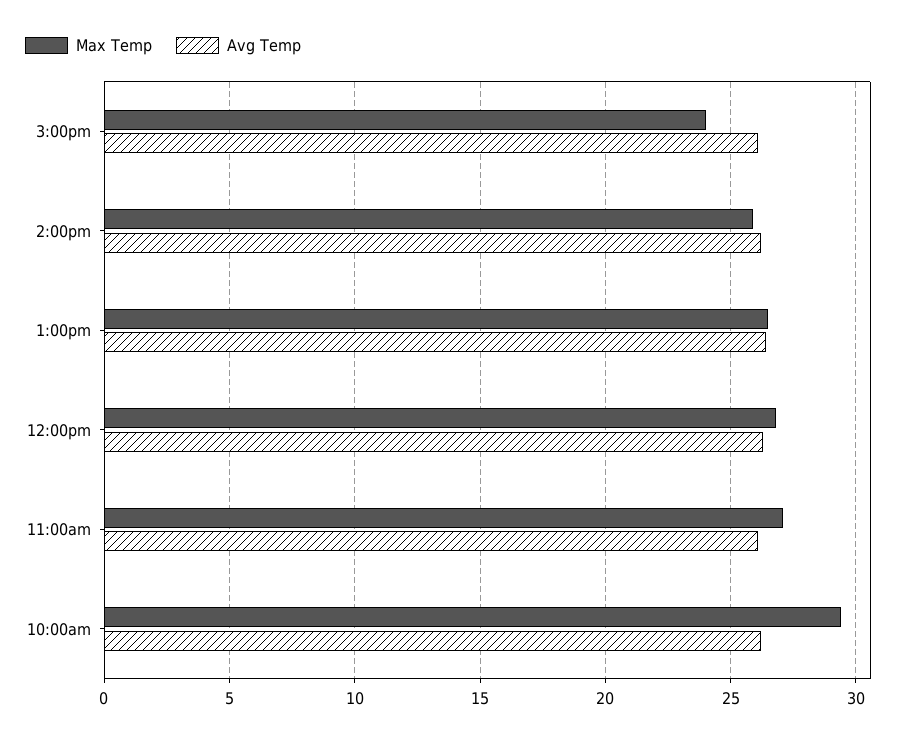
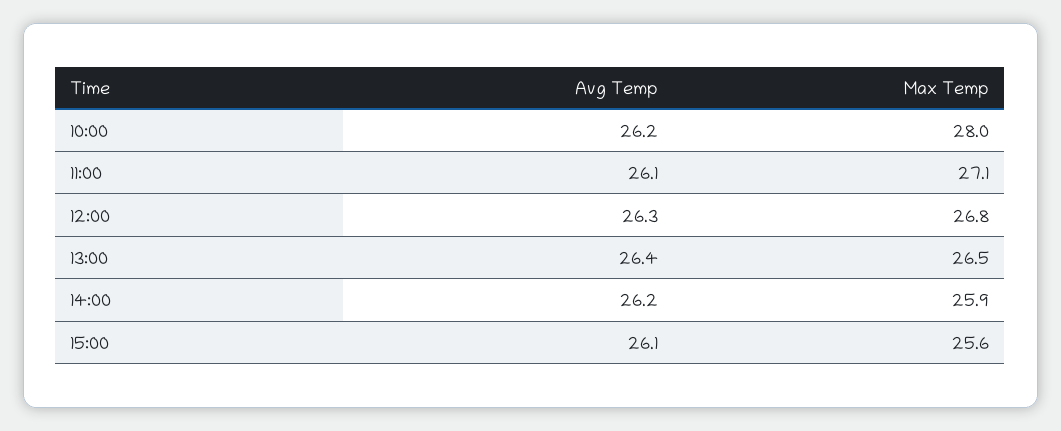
  {
    "Max Temp": {
-     "3:00pm": 24,
+     "3:00pm": 25.6,
      "2:00pm": 25.9,
      "1:00pm": 26.5,
      "12:00pm": 26.8,
      "11:00am": 27.1,
-     "10:00am": 29.5
+     "10:00am": 28
    },
    "Avg Temp": {
      "3:00pm": 26.1,
      "2:00pm": 26.2,
      "1:00pm": 26.4,
      "12:00pm": 26.3,
      "11:00am": 26.1,
      "10:00am": 26.2
    }
  }

